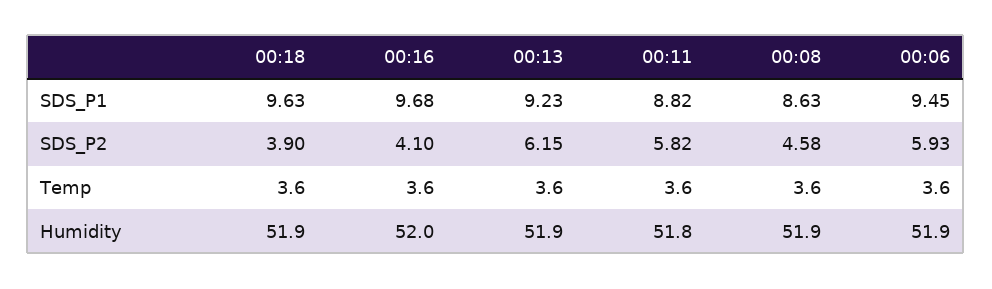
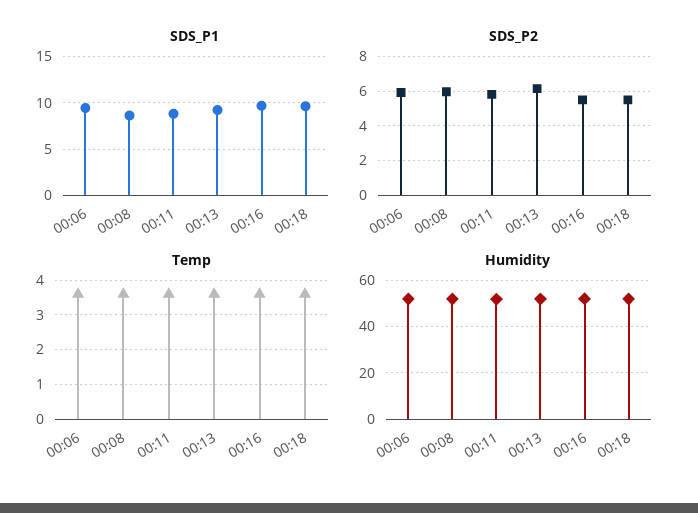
  {
    "SDS_P1": {
      "00:18": 9.63,
      "00:16": 9.68,
      "00:13": 9.23,
      "00:11": 8.82,
      "00:08": 8.63,
      "00:06": 9.45
    },
    "SDS_P2": {
-     "00:18": 3.9,
+     "00:18": 5.5,
-     "00:16": 4.1,
+     "00:16": 5.5,
      "00:13": 6.15,
      "00:11": 5.82,
-     "00:08": 4.58,
+     "00:08": 6,
      "00:06": 5.93
    },
    "Temp": {
      "00:18": 3.6,
      "00:16": 3.6,
      "00:13": 3.6,
      "00:11": 3.6,
      "00:08": 3.6,
      "00:06": 3.6
    },
    "Humidity": {
      "00:18": 51.9,
      "00:16": 52,
      "00:13": 51.9,
      "00:11": 51.8,
      "00:08": 51.9,
      "00:06": 51.9
    }
  }

